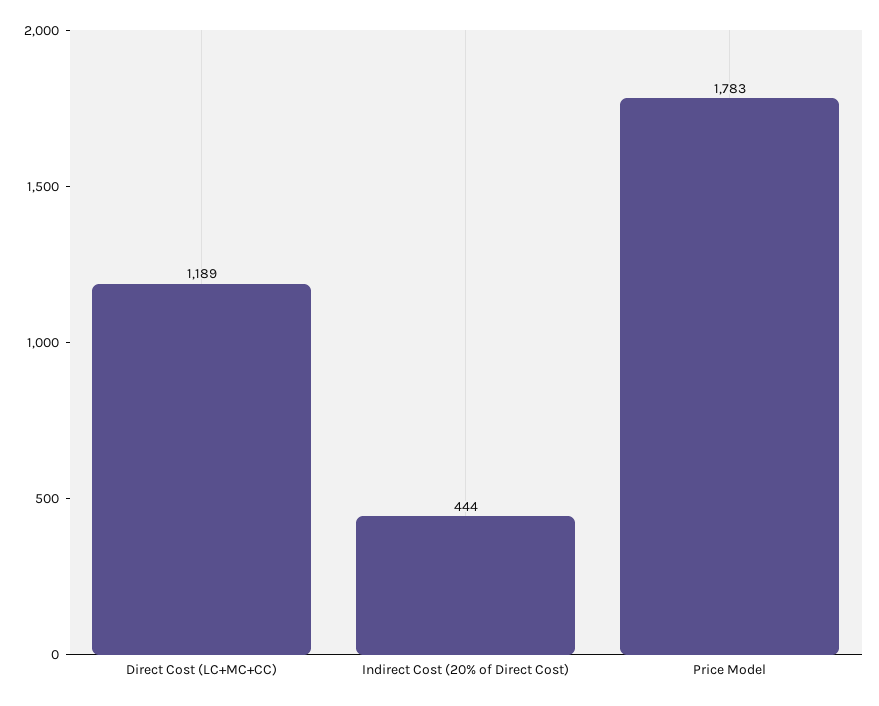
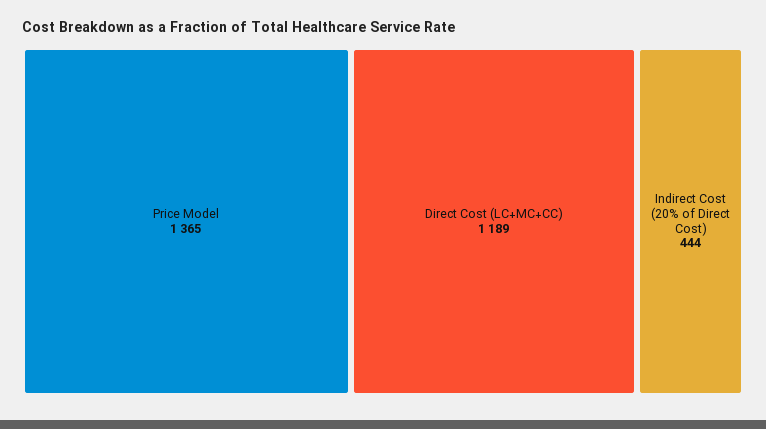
  {
    "Direct Cost (LC+MC+CC)": 1189,
    "Indirect Cost (20% of Direct Cost)": 444,
-   "Price Model": 1783
+   "Price Model": 1365
  }

